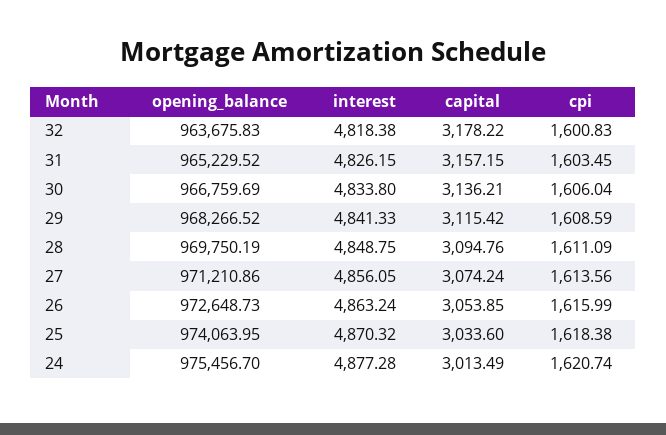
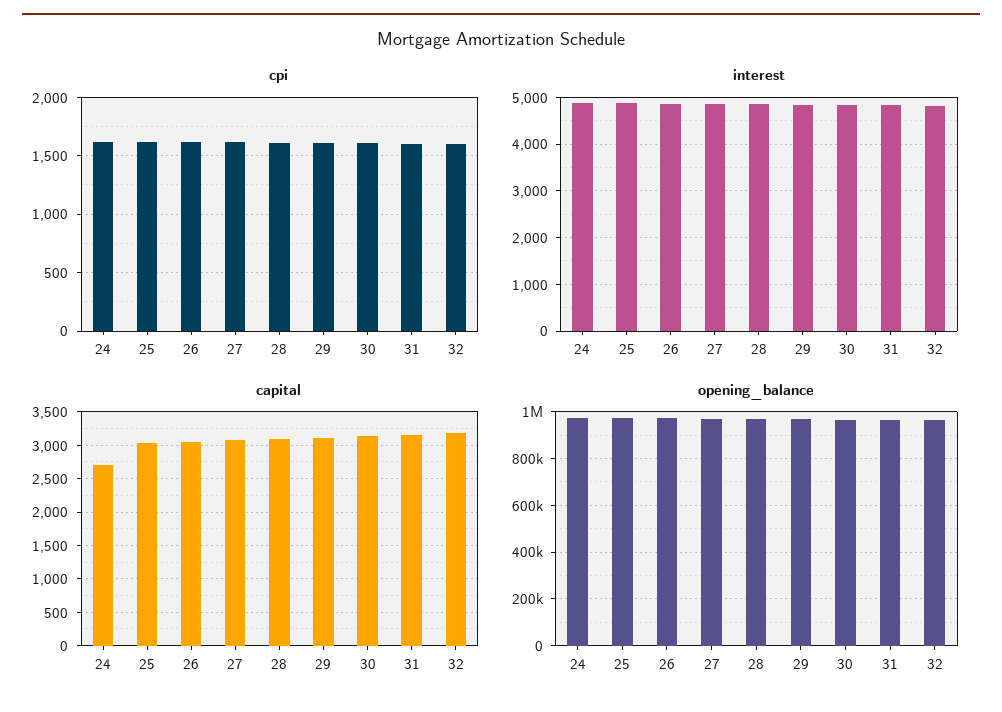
  {
    "opening_balance": {
      "32": 963675.83,
      "31": 965229.52,
      "30": 966759.69,
      "29": 968266.52,
      "28": 969750.19,
      "27": 971210.86,
      "26": 972648.73,
      "25": 974063.95,
      "24": 975456.7
    },
    "interest": {
      "32": 4818.38,
      "31": 4826.15,
      "30": 4833.8,
      "29": 4841.33,
      "28": 4848.75,
      "27": 4856.05,
      "26": 4863.24,
      "25": 4870.32,
      "24": 4877.28
    },
    "capital": {
      "32": 3178.22,
      "31": 3157.15,
      "30": 3136.21,
      "29": 3115.42,
      "28": 3094.76,
      "27": 3074.24,
      "26": 3053.85,
      "25": 3033.6,
-     "24": 3013.49
+     "24": 2700
    },
    "cpi": {
      "32": 1600.83,
      "31": 1603.45,
      "30": 1606.04,
      "29": 1608.59,
      "28": 1611.09,
      "27": 1613.56,
      "26": 1615.99,
      "25": 1618.38,
      "24": 1620.74
    }
  }

